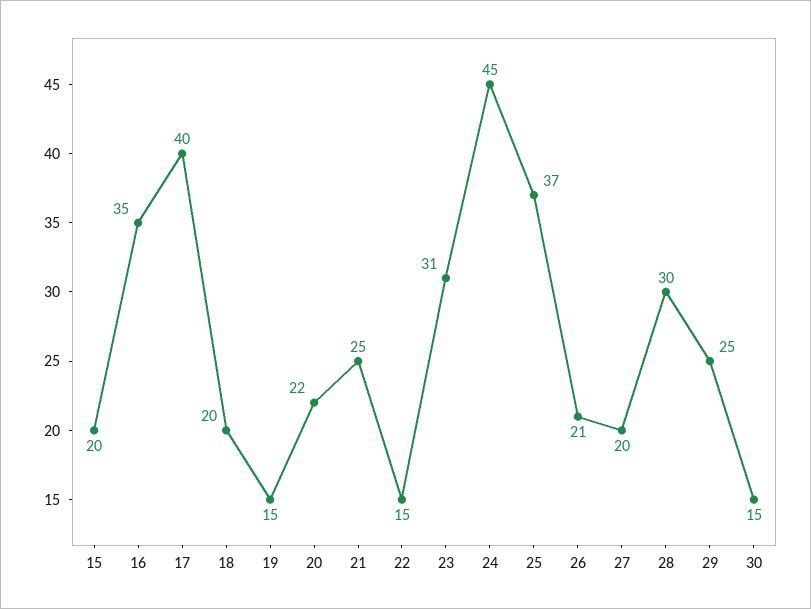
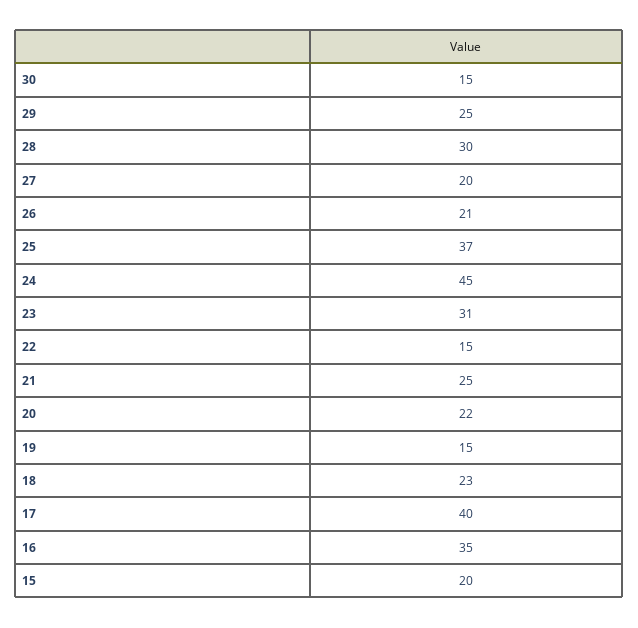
  {
    "15": 20,
    "16": 35,
    "17": 40,
-   "18": 20,
+   "18": 23,
    "19": 15,
    "20": 22,
    "21": 25,
    "22": 15,
    "23": 31,
    "24": 45,
    "25": 37,
    "26": 21,
    "27": 20,
    "28": 30,
    "29": 25,
    "30": 15
  }

